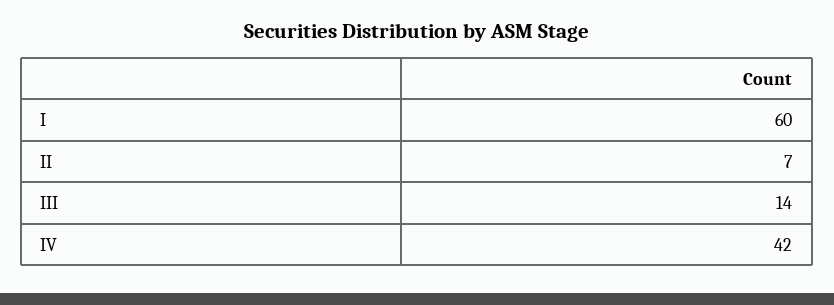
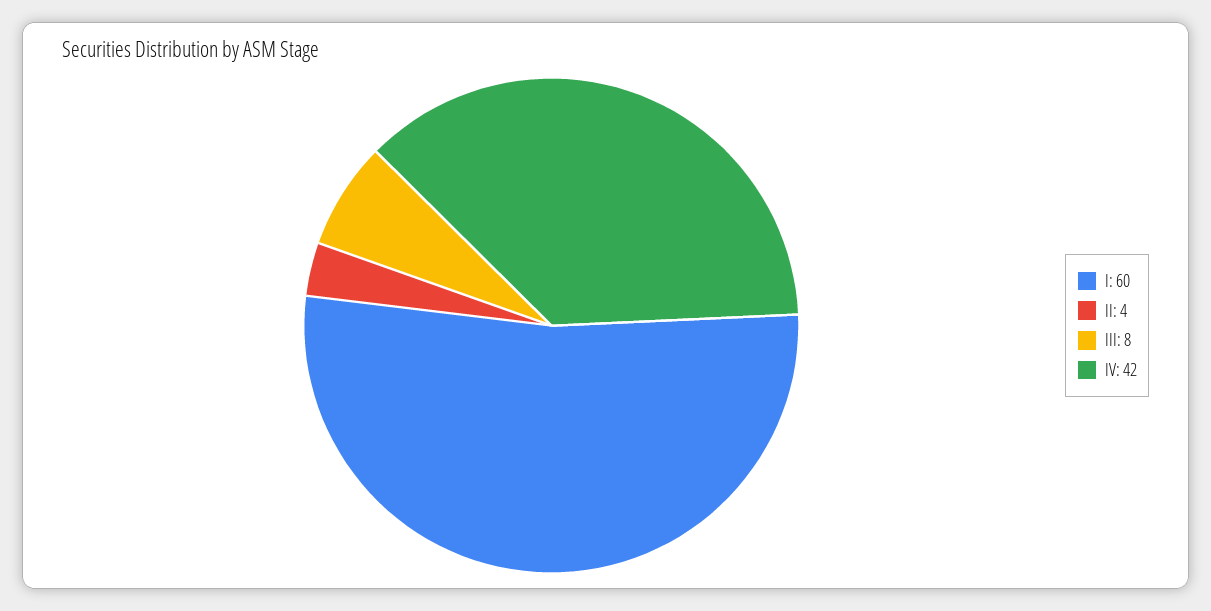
  {
    "I": 60,
-   "II": 7,
+   "II": 4,
-   "III": 14,
+   "III": 8,
    "IV": 42
  }

